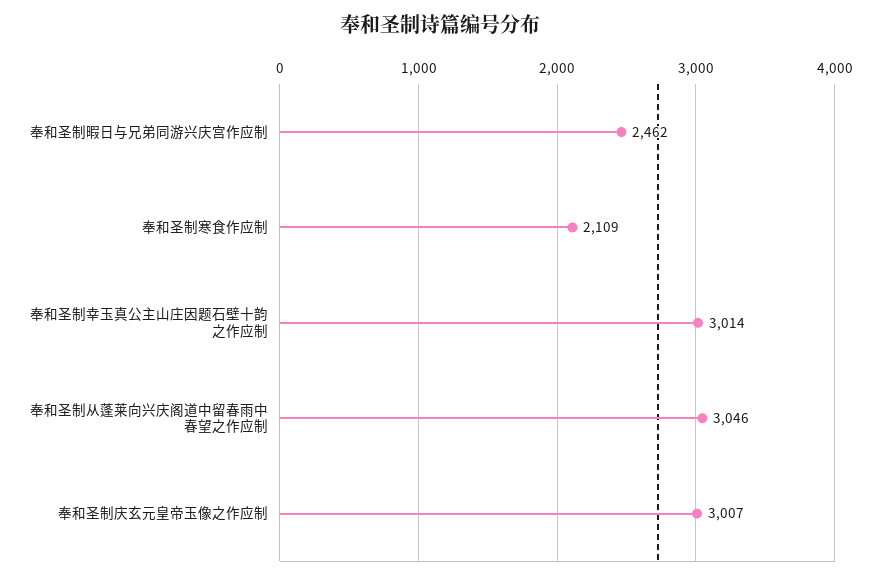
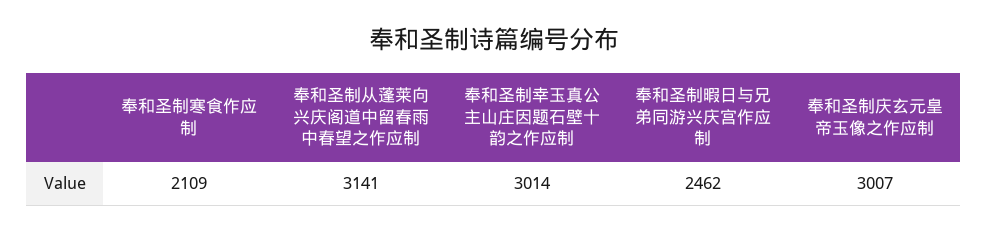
  {
    "奉和圣制暇日与兄弟同游兴庆宫作应制": 2462,
    "奉和圣制寒食作应制": 2109,
    "奉和圣制幸玉真公主山庄因题石壁十韵之作应制": 3014,
-   "奉和圣制从蓬莱向兴庆阁道中留春雨中春望之作应制": 3046,
+   "奉和圣制从蓬莱向兴庆阁道中留春雨中春望之作应制": 3141,
    "奉和圣制庆玄元皇帝玉像之作应制": 3007
  }

